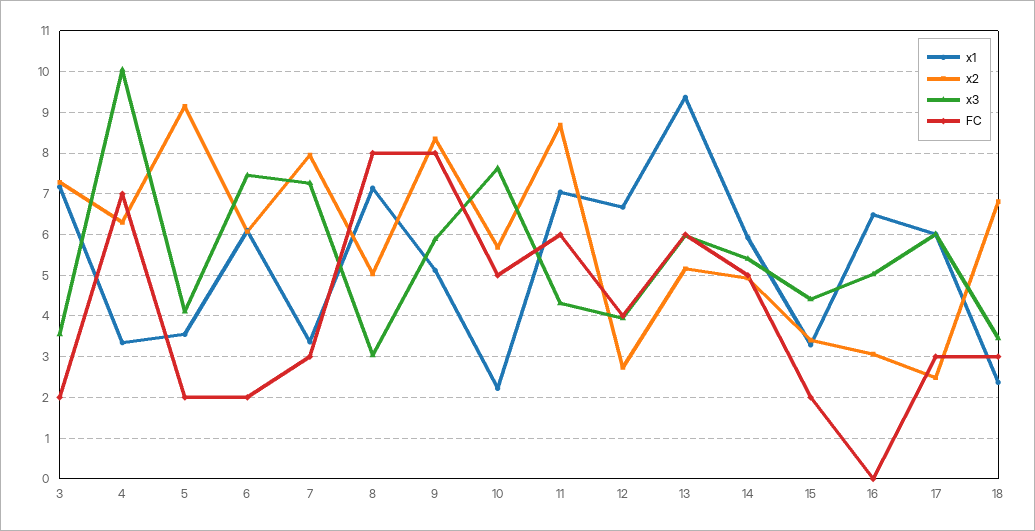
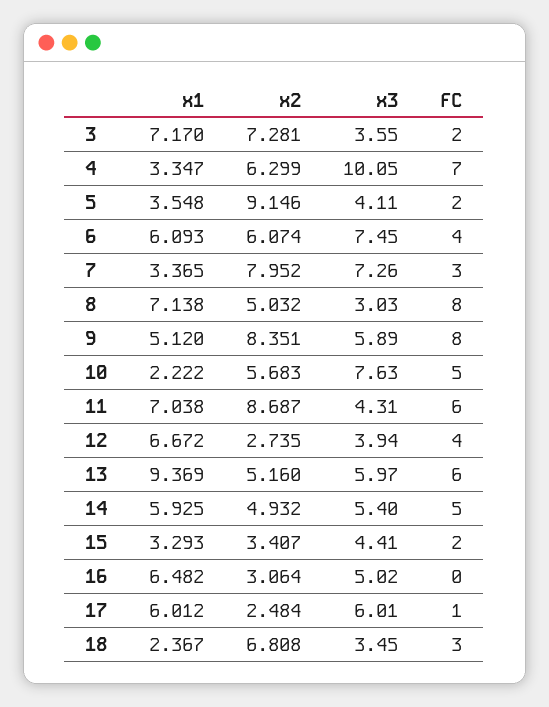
  {
    "x1": {
      "3": 7.17,
      "4": 3.347,
      "5": 3.548,
      "6": 6.093,
      "7": 3.365,
      "8": 7.138,
      "9": 5.12,
      "10": 2.222,
      "11": 7.038,
      "12": 6.672,
      "13": 9.369,
      "14": 5.925,
      "15": 3.293,
      "16": 6.482,
      "17": 6.012,
      "18": 2.367
    },
    "x2": {
      "3": 7.281,
      "4": 6.299,
      "5": 9.146,
      "6": 6.074,
      "7": 7.952,
      "8": 5.032,
      "9": 8.351,
      "10": 5.683,
      "11": 8.687,
      "12": 2.735,
      "13": 5.16,
      "14": 4.932,
      "15": 3.407,
      "16": 3.064,
      "17": 2.484,
      "18": 6.808
    },
    "x3": {
      "3": 3.55,
      "4": 10.05,
      "5": 4.11,
      "6": 7.45,
      "7": 7.26,
      "8": 3.03,
      "9": 5.89,
      "10": 7.63,
      "11": 4.31,
      "12": 3.94,
      "13": 5.97,
      "14": 5.4,
      "15": 4.41,
      "16": 5.02,
      "17": 6.01,
      "18": 3.45
    },
    "FC": {
      "3": 2,
      "4": 7,
      "5": 2,
-     "6": 2,
+     "6": 4,
      "7": 3,
      "8": 8,
      "9": 8,
      "10": 5,
      "11": 6,
      "12": 4,
      "13": 6,
      "14": 5,
      "15": 2,
      "16": 0,
-     "17": 3,
+     "17": 1,
      "18": 3
    }
  }

